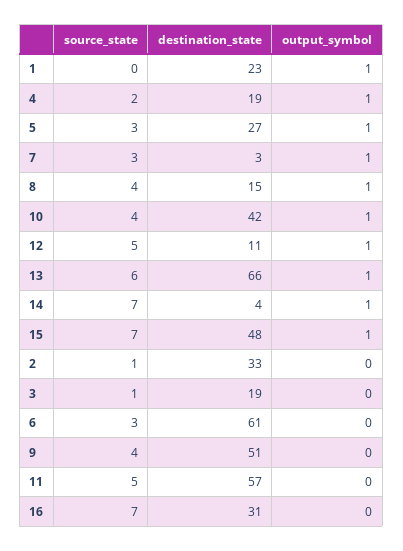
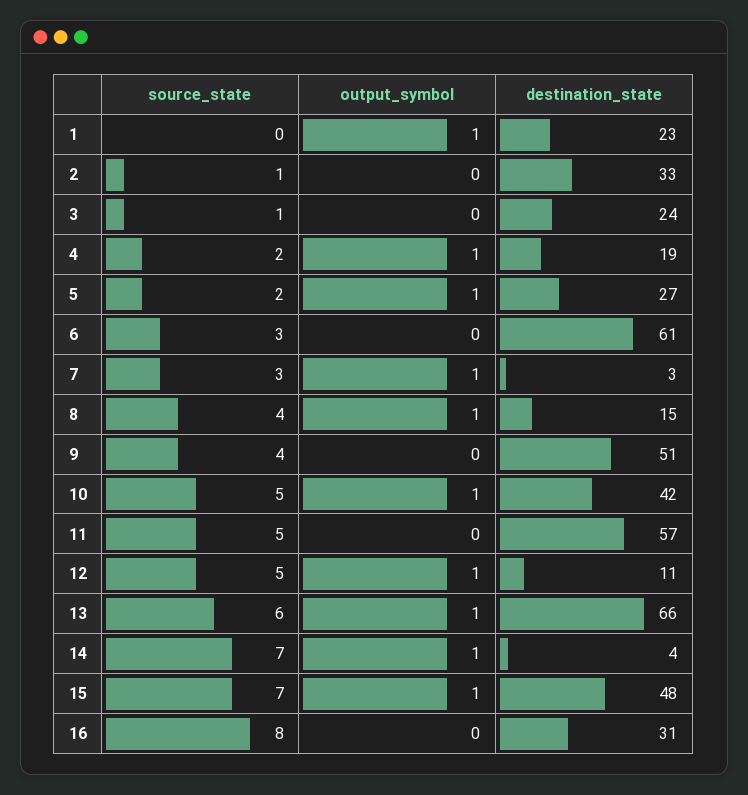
  {
    "source_state": {
      "1": 0,
      "4": 2,
-     "5": 3,
+     "5": 2,
      "7": 3,
      "8": 4,
-     "10": 4,
+     "10": 5,
      "12": 5,
      "13": 6,
      "14": 7,
      "15": 7,
      "2": 1,
      "3": 1,
      "6": 3,
      "9": 4,
      "11": 5,
-     "16": 7
+     "16": 8
    },
    "destination_state": {
      "1": 23,
      "4": 19,
      "5": 27,
      "7": 3,
      "8": 15,
      "10": 42,
      "12": 11,
      "13": 66,
      "14": 4,
      "15": 48,
      "2": 33,
-     "3": 19,
+     "3": 24,
      "6": 61,
      "9": 51,
      "11": 57,
      "16": 31
    },
    "output_symbol": {
      "1": 1,
      "4": 1,
      "5": 1,
      "7": 1,
      "8": 1,
      "10": 1,
      "12": 1,
      "13": 1,
      "14": 1,
      "15": 1,
      "2": 0,
      "3": 0,
      "6": 0,
      "9": 0,
      "11": 0,
      "16": 0
    }
  }

